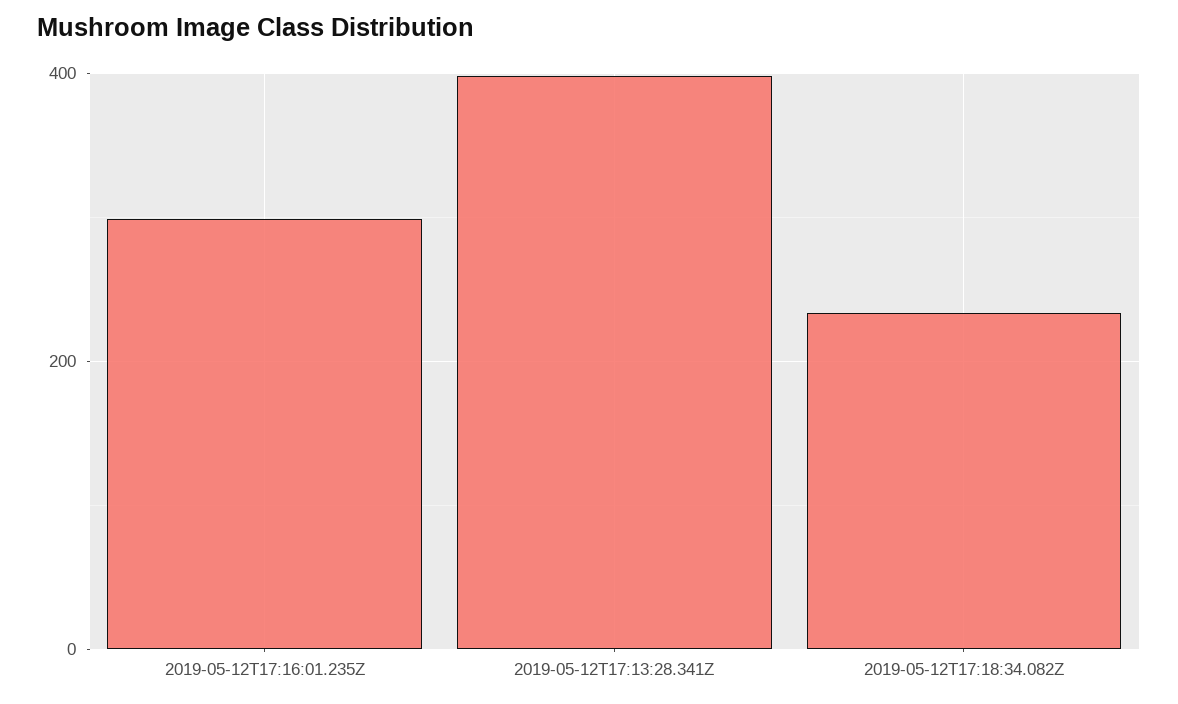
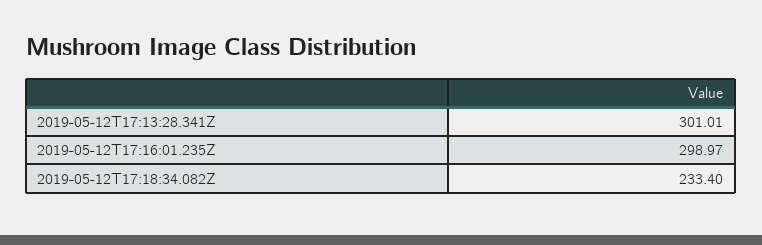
  {
    "2019-05-12T17:16:01.235Z": 298.97,
-   "2019-05-12T17:13:28.341Z": 400,
+   "2019-05-12T17:13:28.341Z": 301.01,
    "2019-05-12T17:18:34.082Z": 233.4
  }

